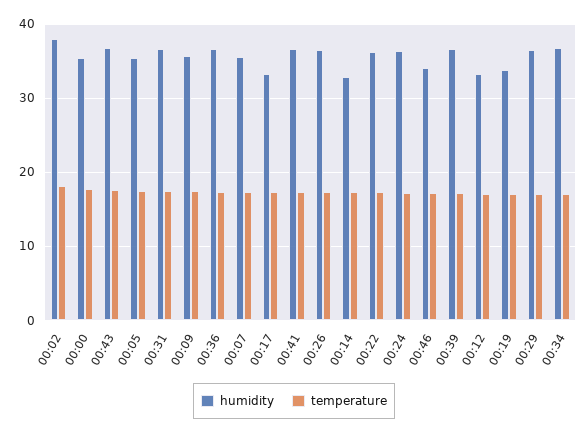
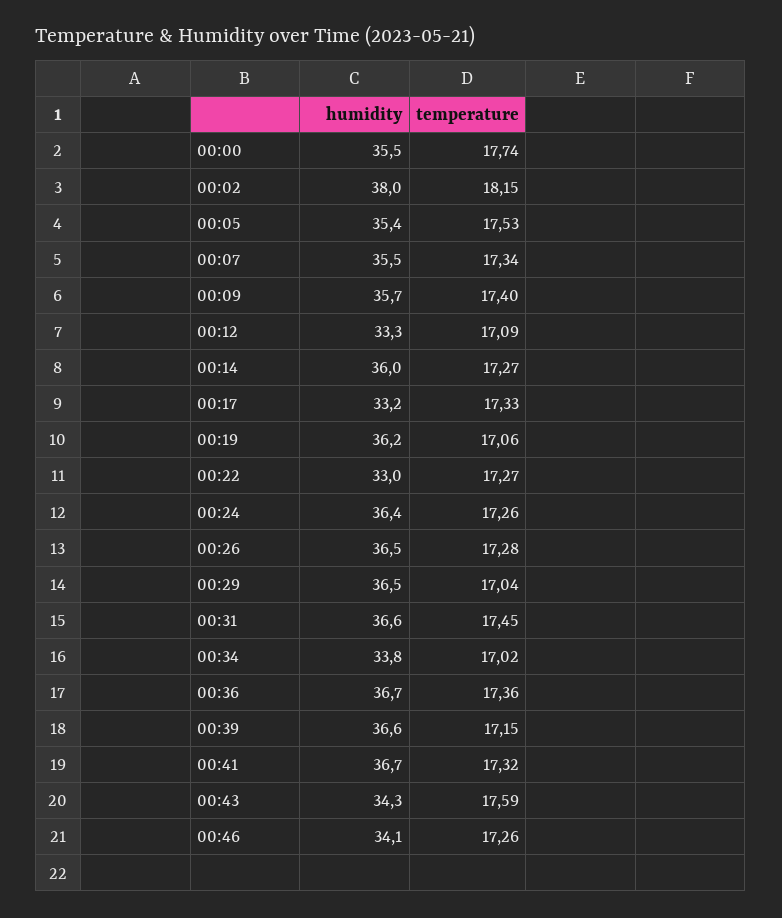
  {
    "humidity": {
      "00:02": 38,
      "00:00": 35.5,
-     "00:43": 37,
+     "00:43": 34.3,
      "00:05": 35.4,
      "00:31": 36.6,
      "00:09": 35.7,
      "00:36": 36.7,
      "00:07": 35.5,
      "00:17": 33.2,
      "00:41": 36.7,
      "00:26": 36.5,
-     "00:14": 33,
+     "00:14": 36,
-     "00:22": 36,
+     "00:22": 33,
      "00:24": 36.4,
      "00:46": 34.1,
      "00:39": 36.6,
      "00:12": 33.3,
-     "00:19": 34,
+     "00:19": 36.2,
      "00:29": 36.5,
-     "00:34": 37
+     "00:34": 33.8
    },
    "temperature": {
      "00:02": 18.15,
      "00:00": 17.74,
      "00:43": 17.59,
      "00:05": 17.53,
      "00:31": 17.45,
      "00:09": 17.4,
      "00:36": 17.36,
      "00:07": 17.34,
      "00:17": 17.33,
      "00:41": 17.32,
      "00:26": 17.28,
      "00:14": 17.27,
      "00:22": 17.27,
      "00:24": 17.26,
      "00:46": 17.26,
      "00:39": 17.15,
      "00:12": 17.09,
      "00:19": 17.06,
      "00:29": 17.04,
      "00:34": 17.02
    }
  }

